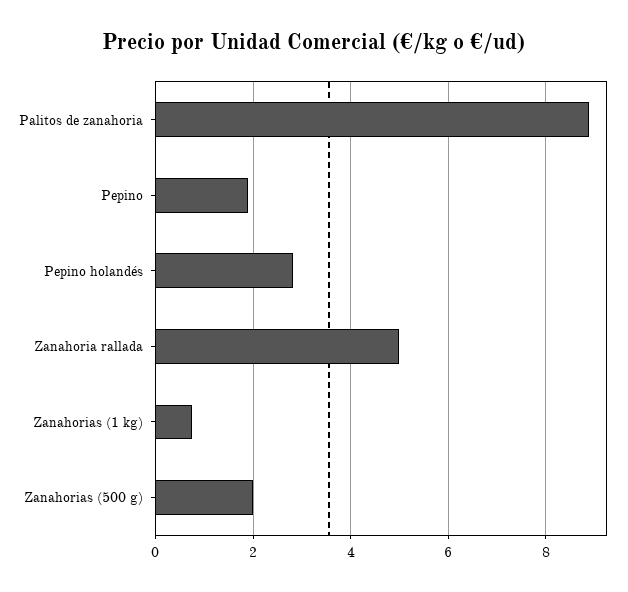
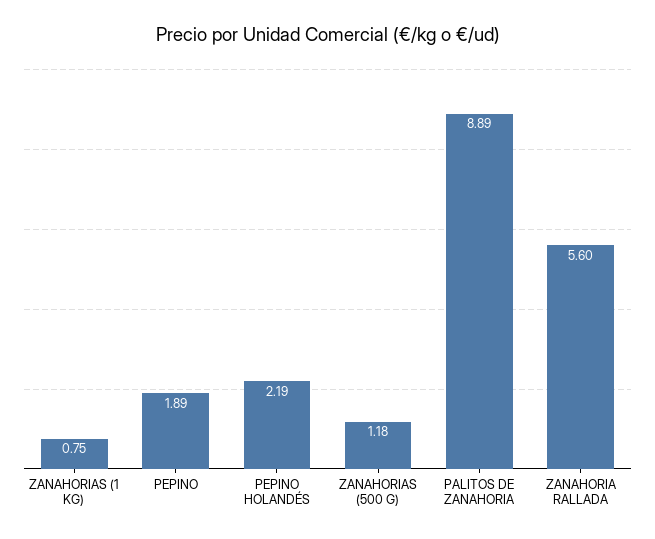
  {
    "Palitos de zanahoria": 8.89,
    "Pepino": 1.89,
-   "Pepino holandés": 2.8,
+   "Pepino holandés": 2.19,
-   "Zanahoria rallada": 5,
+   "Zanahoria rallada": 5.6,
    "Zanahorias (1 kg)": 0.75,
-   "Zanahorias (500 g)": 2
+   "Zanahorias (500 g)": 1.18
  }

